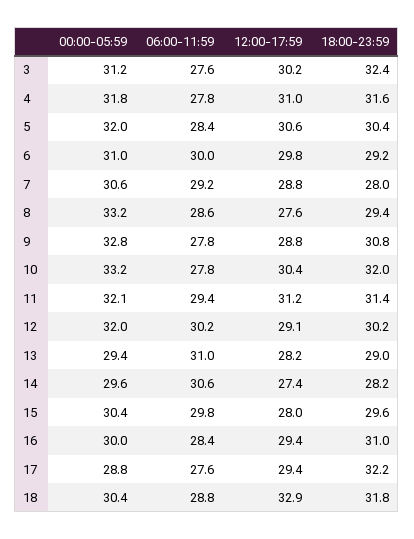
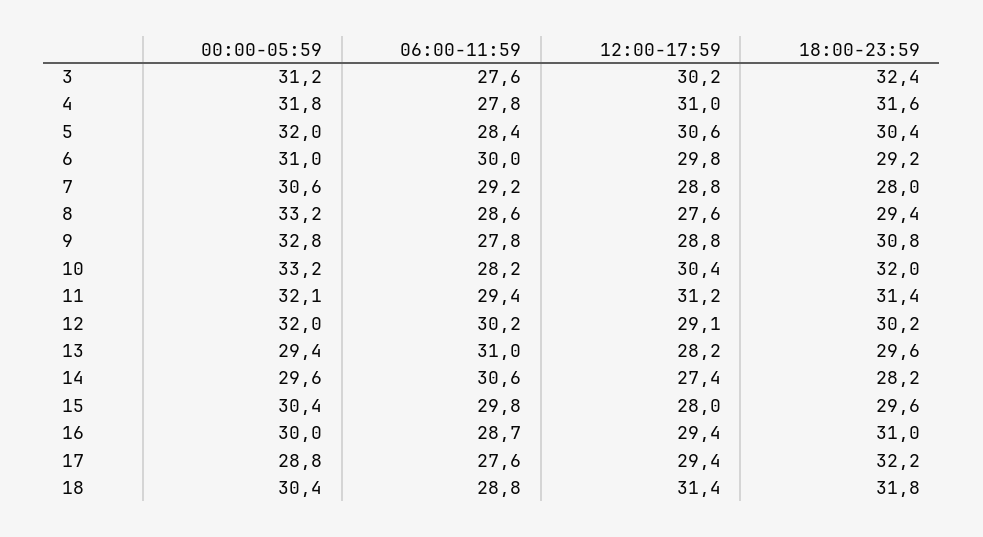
  {
    "00:00-05:59": {
      "3": 31.2,
      "4": 31.8,
      "5": 32,
      "6": 31,
      "7": 30.6,
      "8": 33.2,
      "9": 32.8,
      "10": 33.2,
      "11": 32.1,
      "12": 32,
      "13": 29.4,
      "14": 29.6,
      "15": 30.4,
      "16": 30,
      "17": 28.8,
      "18": 30.4
    },
    "06:00-11:59": {
      "3": 27.6,
      "4": 27.8,
      "5": 28.4,
      "6": 30,
      "7": 29.2,
      "8": 28.6,
      "9": 27.8,
-     "10": 27.8,
+     "10": 28.2,
      "11": 29.4,
      "12": 30.2,
      "13": 31,
      "14": 30.6,
      "15": 29.8,
-     "16": 28.4,
+     "16": 28.7,
      "17": 27.6,
      "18": 28.8
    },
    "12:00-17:59": {
      "3": 30.2,
      "4": 31,
      "5": 30.6,
      "6": 29.8,
      "7": 28.8,
      "8": 27.6,
      "9": 28.8,
      "10": 30.4,
      "11": 31.2,
      "12": 29.1,
      "13": 28.2,
      "14": 27.4,
      "15": 28,
      "16": 29.4,
      "17": 29.4,
-     "18": 32.9
+     "18": 31.4
    },
    "18:00-23:59": {
      "3": 32.4,
      "4": 31.6,
      "5": 30.4,
      "6": 29.2,
      "7": 28,
      "8": 29.4,
      "9": 30.8,
      "10": 32,
      "11": 31.4,
      "12": 30.2,
-     "13": 29,
+     "13": 29.6,
      "14": 28.2,
      "15": 29.6,
      "16": 31,
      "17": 32.2,
      "18": 31.8
    }
  }

